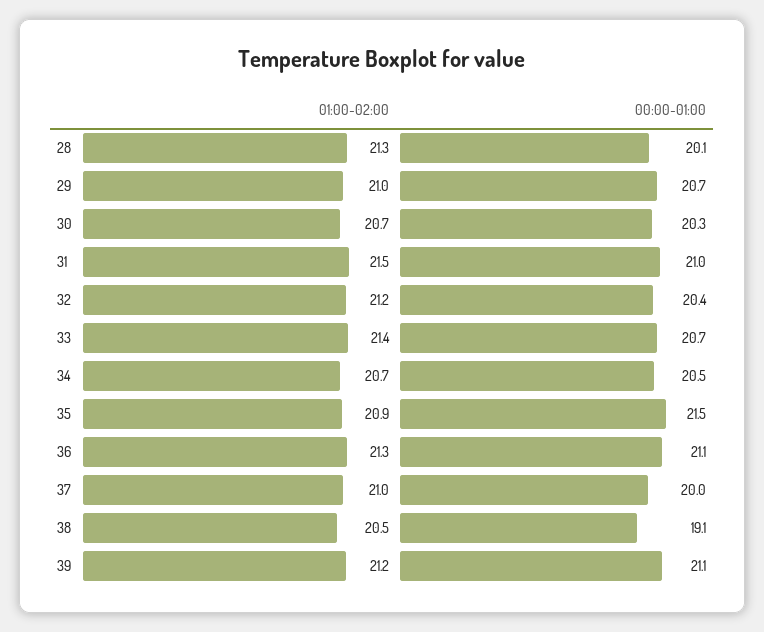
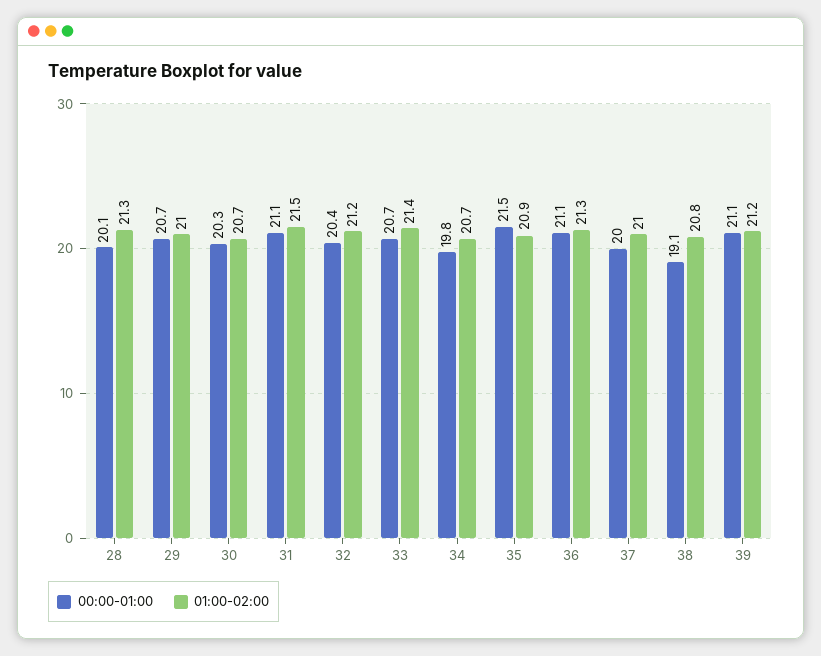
  {
    "01:00-02:00": {
      "28": 21.3,
      "29": 21,
      "30": 20.7,
      "31": 21.5,
      "32": 21.2,
      "33": 21.4,
      "34": 20.7,
      "35": 20.9,
      "36": 21.3,
      "37": 21,
-     "38": 20.5,
+     "38": 20.8,
      "39": 21.2
    },
    "00:00-01:00": {
      "28": 20.1,
      "29": 20.7,
      "30": 20.3,
-     "31": 21,
+     "31": 21.1,
      "32": 20.4,
      "33": 20.7,
-     "34": 20.5,
+     "34": 19.8,
      "35": 21.5,
      "36": 21.1,
      "37": 20,
      "38": 19.1,
      "39": 21.1
    }
  }

